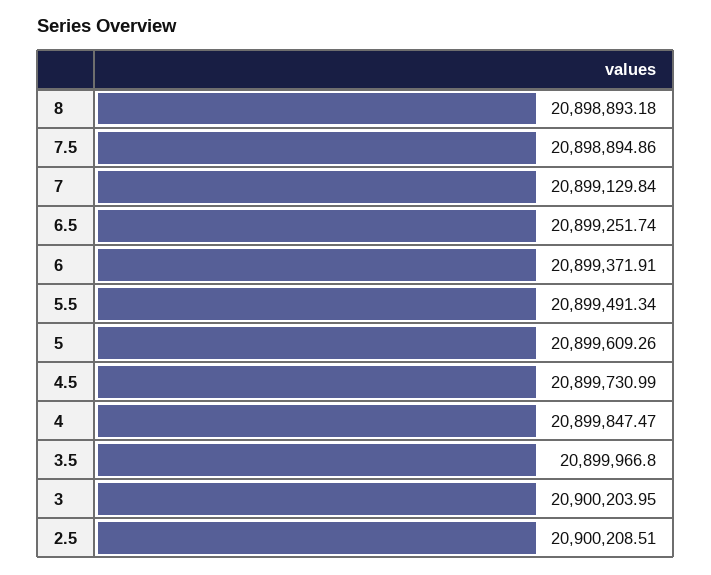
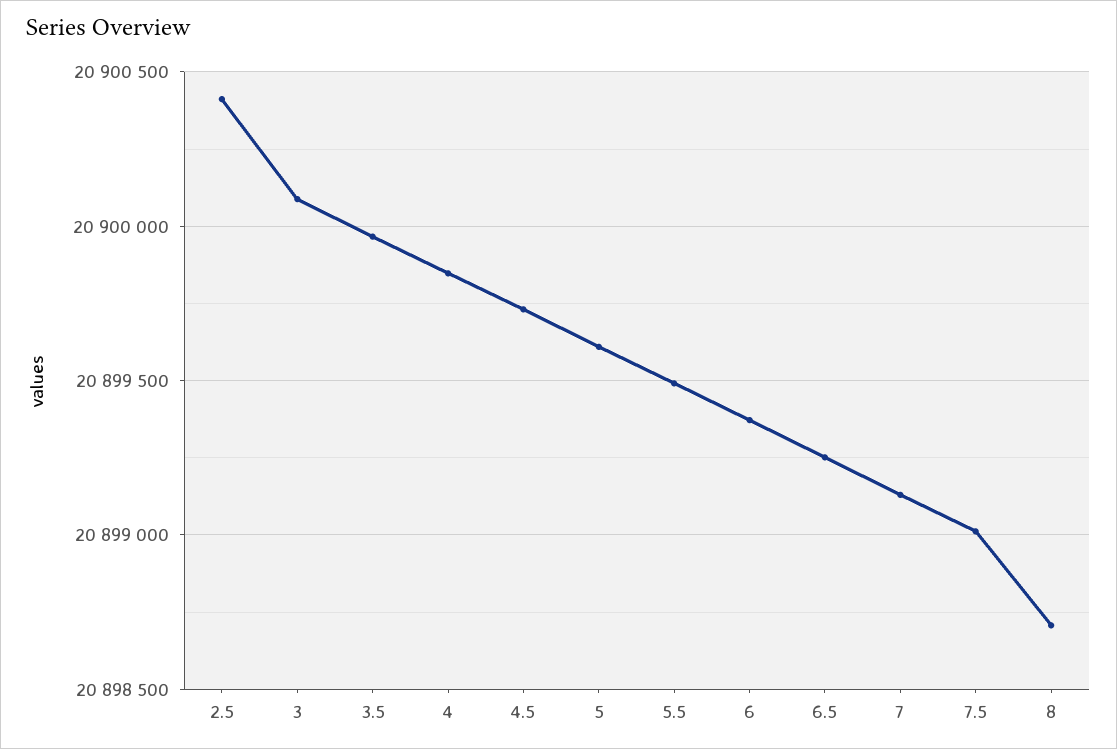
  {
-   "8": 20898893.18,
+   "8": 20898700,
-   "7.5": 20898894.86,
+   "7.5": 20899000,
    "7": 20899129.84,
    "6.5": 20899251.74,
    "6": 20899371.91,
    "5.5": 20899491.34,
    "5": 20899609.26,
    "4.5": 20899730.99,
    "4": 20899847.47,
    "3.5": 20899966.8,
-   "3": 20900203.95,
+   "3": 20900100,
-   "2.5": 20900208.51
+   "2.5": 20900400
  }

